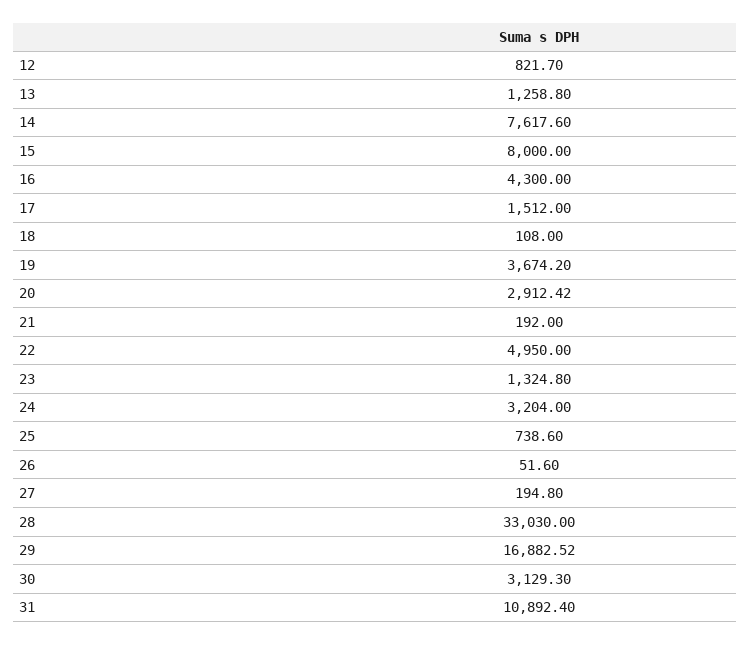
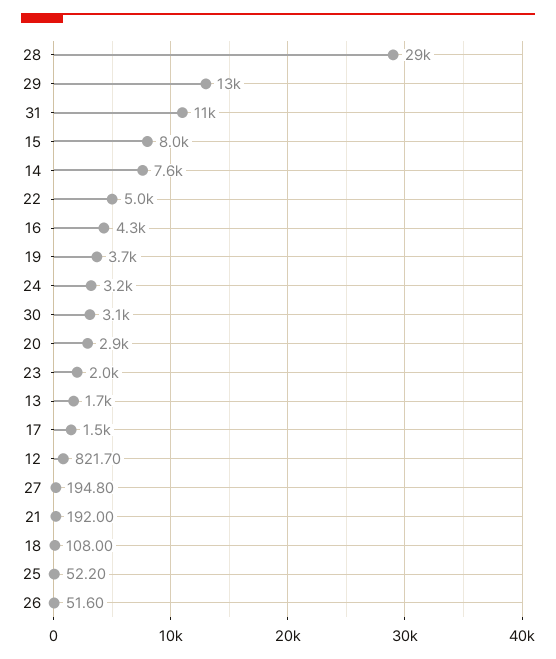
  {
    "12": 821.7,
-   "13": 1258.8,
+   "13": 1700,
    "14": 7617.6,
    "15": 8000,
    "16": 4300,
    "17": 1512,
    "18": 108,
    "19": 3674.2,
    "20": 2912.42,
    "21": 192,
    "22": 4950,
-   "23": 1324.8,
+   "23": 2000,
    "24": 3204,
-   "25": 738.6,
+   "25": 52.2,
    "26": 51.6,
    "27": 194.8,
-   "28": 33030,
+   "28": 29000,
-   "29": 16882.52,
+   "29": 13000,
    "30": 3129.3,
    "31": 10892.4
  }

